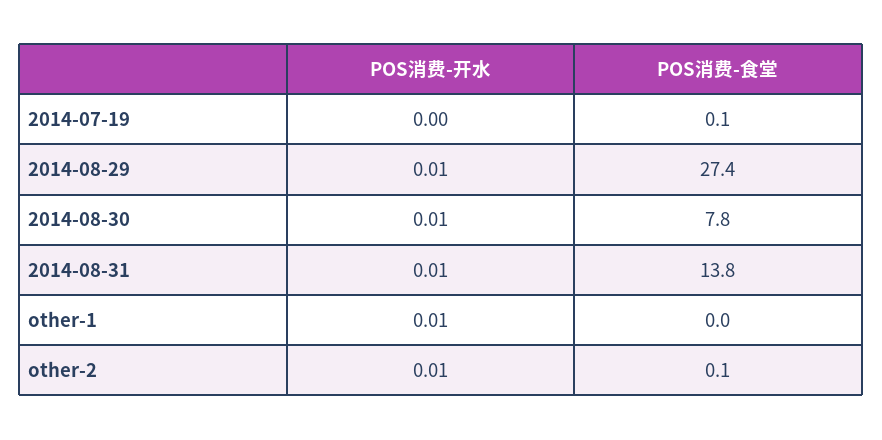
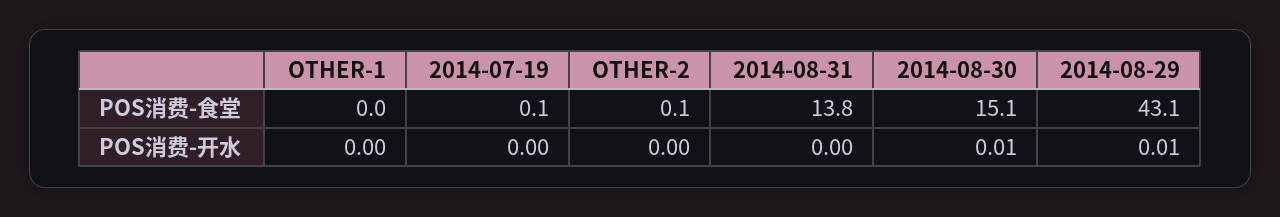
  {
    "POS消费-开水": {
      "2014-07-19": 0,
      "2014-08-29": 0.01,
      "2014-08-30": 0.01,
-     "2014-08-31": 0.01,
+     "2014-08-31": 0,
-     "other-1": 0.01,
+     "other-1": 0,
-     "other-2": 0.01
+     "other-2": 0
    },
    "POS消费-食堂": {
      "2014-07-19": 0.1,
-     "2014-08-29": 27.4,
+     "2014-08-29": 43.1,
-     "2014-08-30": 7.8,
+     "2014-08-30": 15.1,
      "2014-08-31": 13.8,
      "other-1": 0,
      "other-2": 0.1
    }
  }

